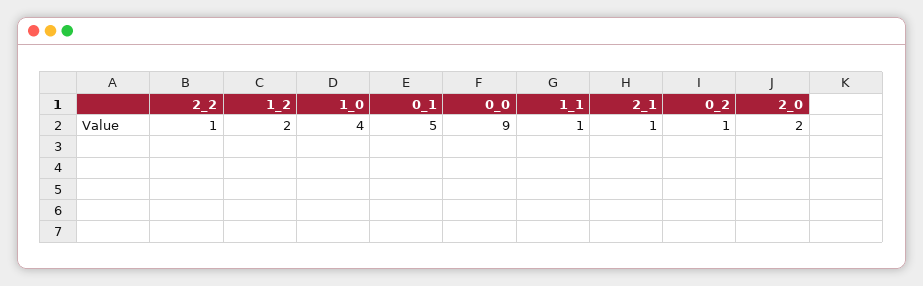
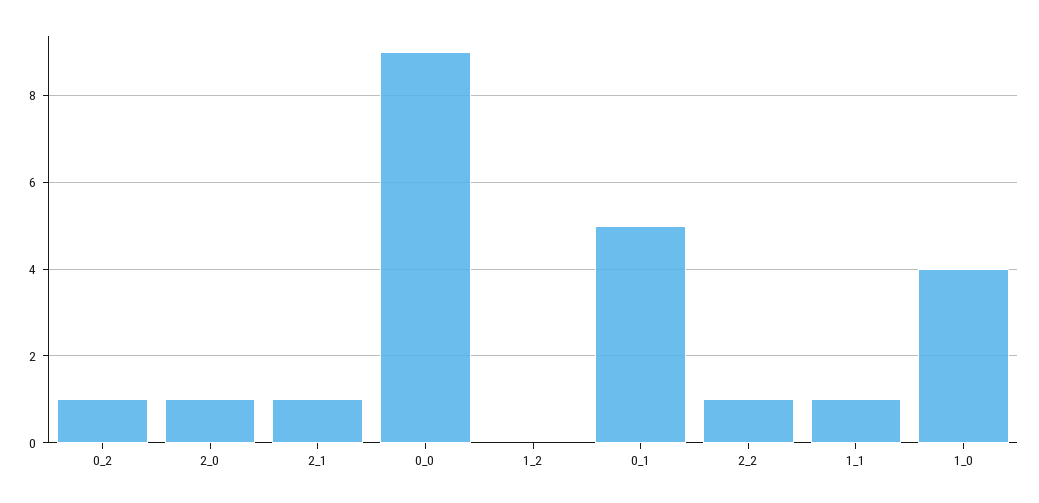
  {
    "2_2": 1,
-   "1_2": 2,
+   "1_2": 0,
    "1_0": 4,
    "0_1": 5,
    "0_0": 9,
    "1_1": 1,
    "2_1": 1,
    "0_2": 1,
-   "2_0": 2
+   "2_0": 1
  }

